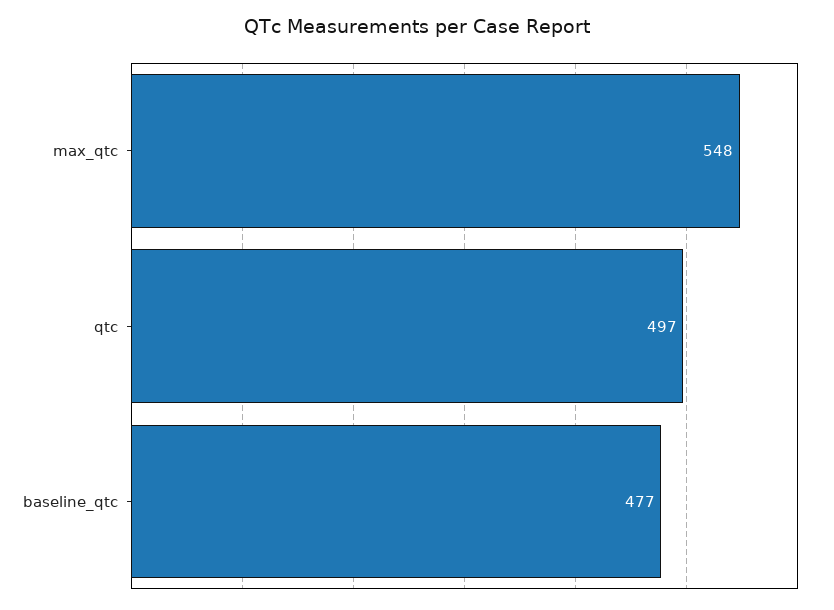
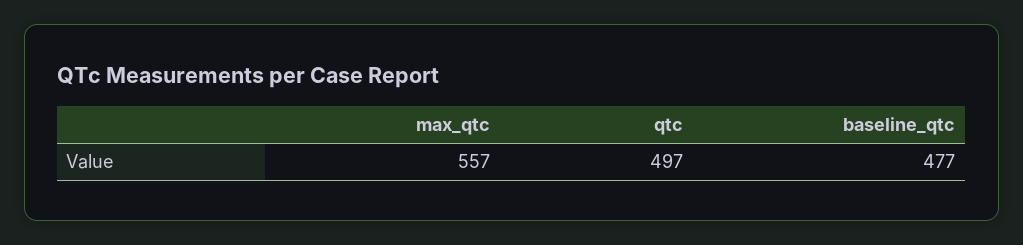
  {
-   "max_qtc": 548,
+   "max_qtc": 557,
    "qtc": 497,
    "baseline_qtc": 477
  }

